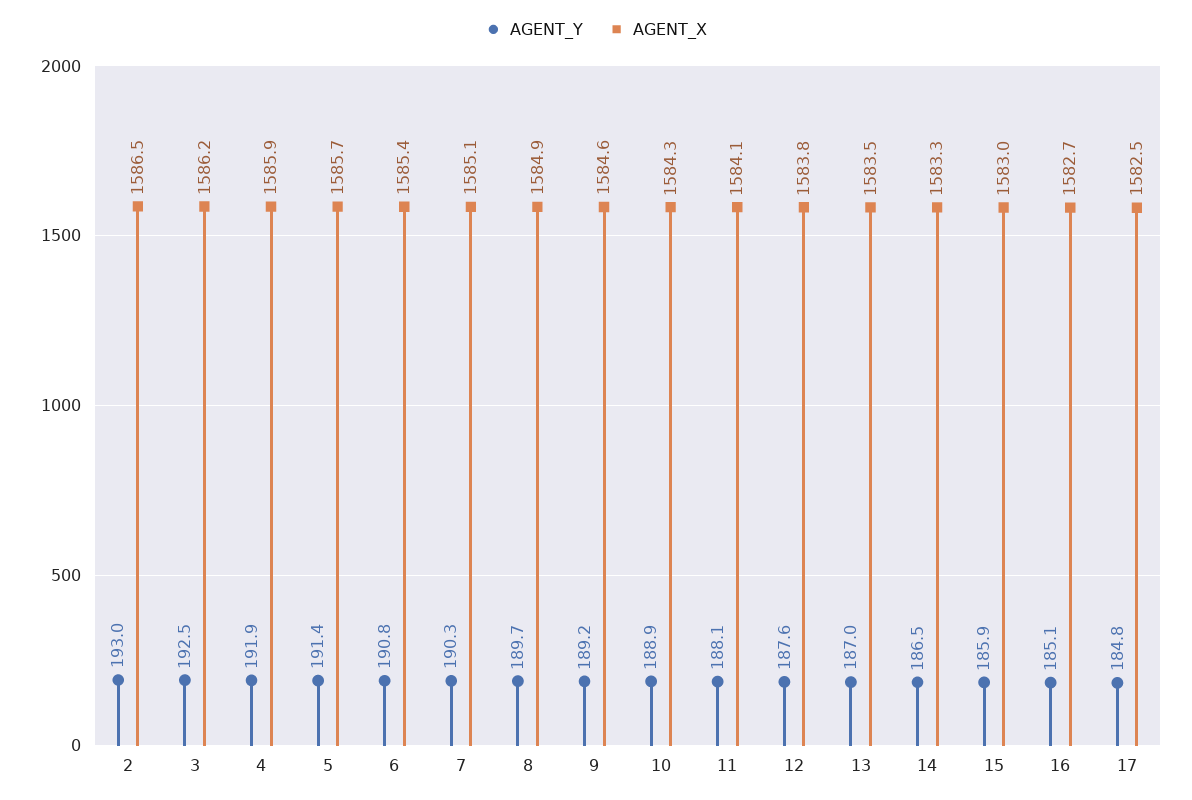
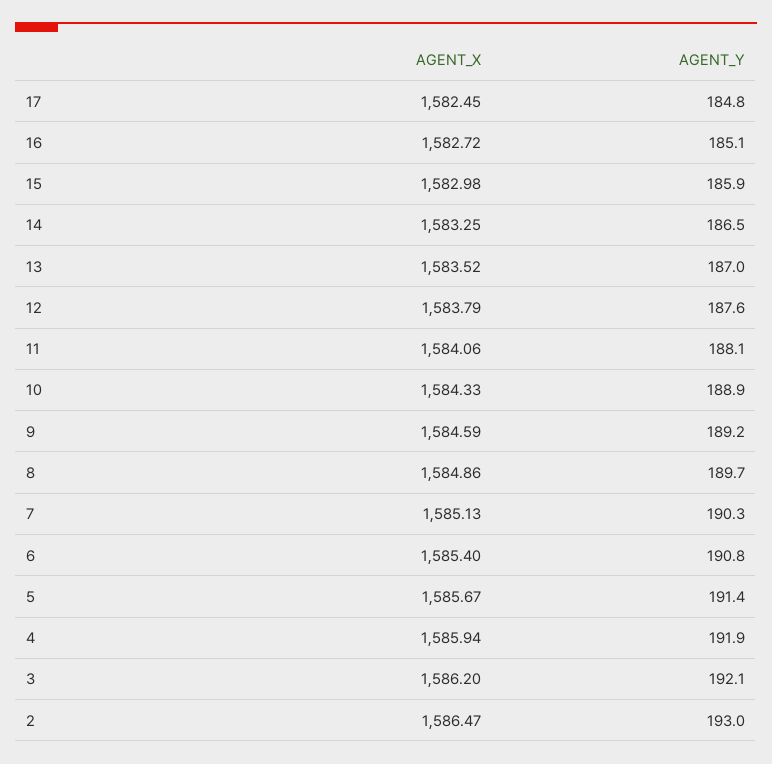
  {
    "AGENT_Y": {
      "2": 193,
-     "3": 192.5,
+     "3": 192.1,
      "4": 191.9,
      "5": 191.4,
      "6": 190.8,
      "7": 190.3,
      "8": 189.7,
      "9": 189.2,
      "10": 188.9,
      "11": 188.1,
      "12": 187.6,
      "13": 187,
      "14": 186.5,
      "15": 185.9,
      "16": 185.1,
      "17": 184.8
    },
    "AGENT_X": {
      "2": 1586.47,
      "3": 1586.2,
      "4": 1585.94,
      "5": 1585.67,
      "6": 1585.4,
      "7": 1585.13,
      "8": 1584.86,
      "9": 1584.59,
      "10": 1584.33,
      "11": 1584.06,
      "12": 1583.79,
      "13": 1583.52,
      "14": 1583.25,
      "15": 1582.98,
      "16": 1582.72,
      "17": 1582.45
    }
  }

